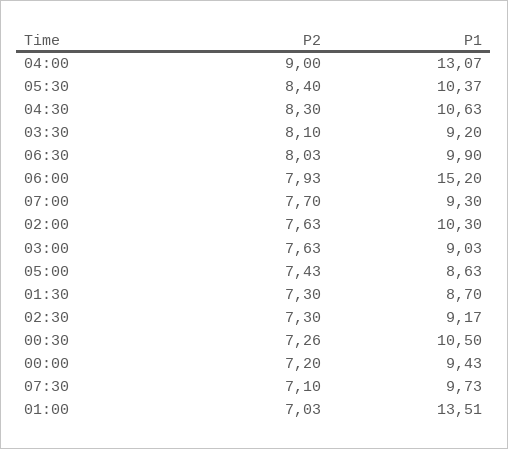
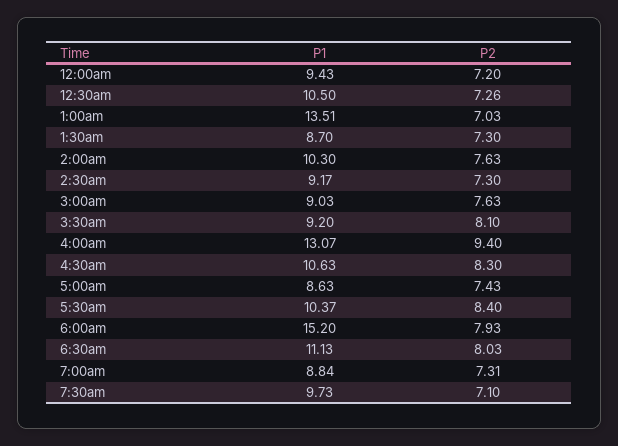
  {
    "P2": {
-     "04:00": 9,
+     "04:00": 9.4,
      "05:30": 8.4,
      "04:30": 8.3,
      "03:30": 8.1,
      "06:30": 8.03,
      "06:00": 7.93,
-     "07:00": 7.7,
+     "07:00": 7.31,
      "02:00": 7.63,
      "03:00": 7.63,
      "05:00": 7.43,
      "01:30": 7.3,
      "02:30": 7.3,
      "00:30": 7.26,
      "00:00": 7.2,
      "07:30": 7.1,
      "01:00": 7.03
    },
    "P1": {
      "04:00": 13.07,
      "05:30": 10.37,
      "04:30": 10.63,
      "03:30": 9.2,
-     "06:30": 9.9,
+     "06:30": 11.13,
      "06:00": 15.2,
-     "07:00": 9.3,
+     "07:00": 8.84,
      "02:00": 10.3,
      "03:00": 9.03,
      "05:00": 8.63,
      "01:30": 8.7,
      "02:30": 9.17,
      "00:30": 10.5,
      "00:00": 9.43,
      "07:30": 9.73,
      "01:00": 13.51
    }
  }

